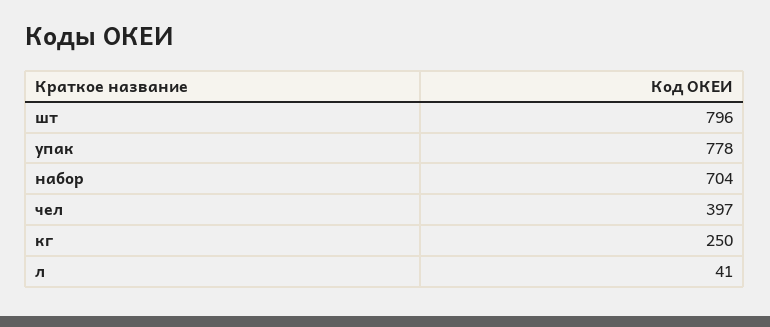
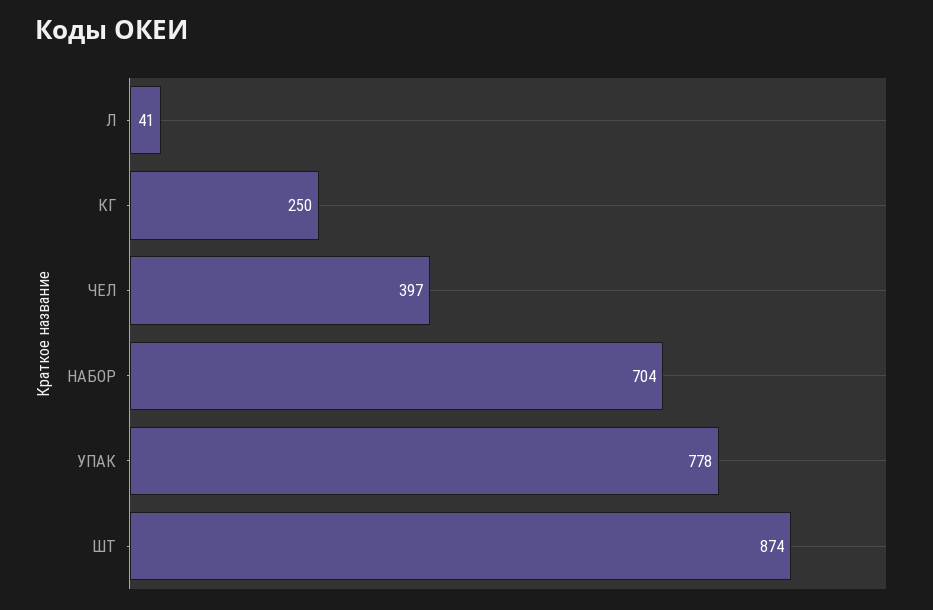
  {
-   "шт": 796,
+   "шт": 874,
    "упак": 778,
    "набор": 704,
    "чел": 397,
    "кг": 250,
    "л": 41
  }

